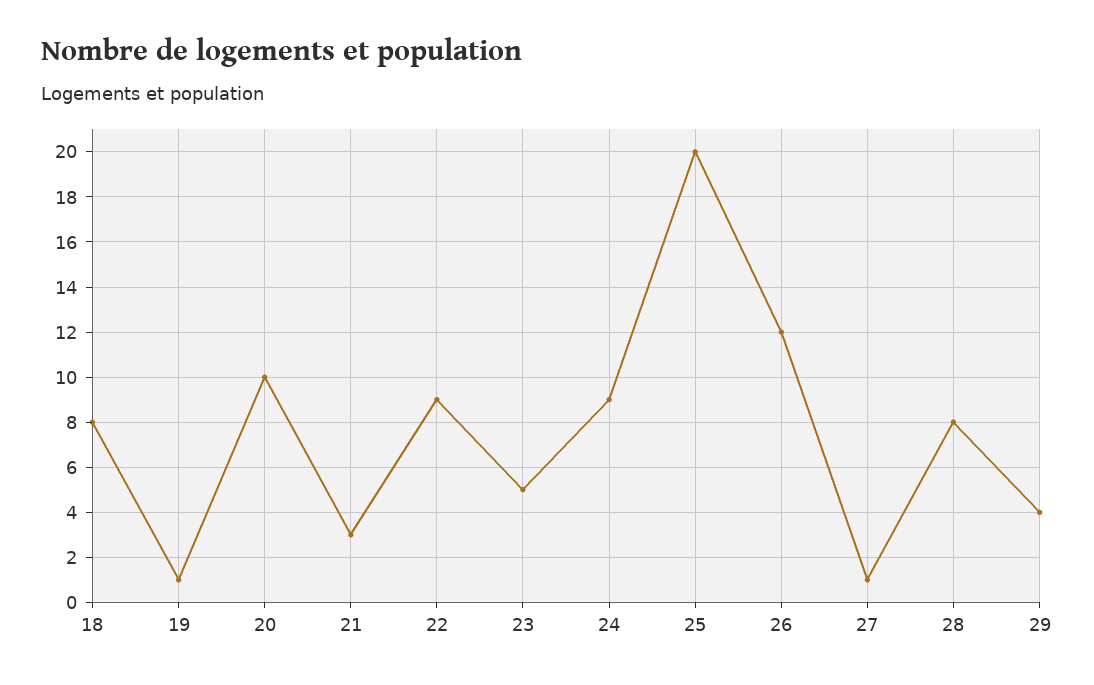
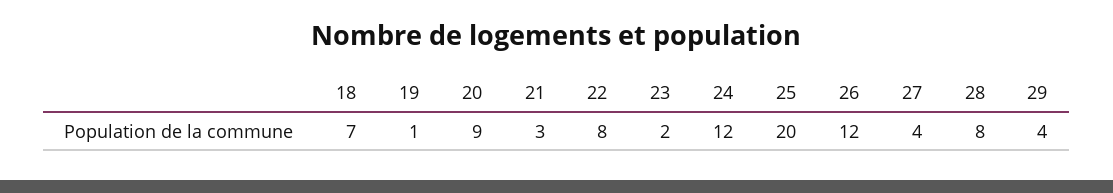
  {
-   "18": 8,
+   "18": 7,
    "19": 1,
-   "20": 10,
+   "20": 9,
    "21": 3,
-   "22": 9,
+   "22": 8,
-   "23": 5,
+   "23": 2,
-   "24": 9,
+   "24": 12,
    "25": 20,
    "26": 12,
-   "27": 1,
+   "27": 4,
    "28": 8,
    "29": 4
  }

